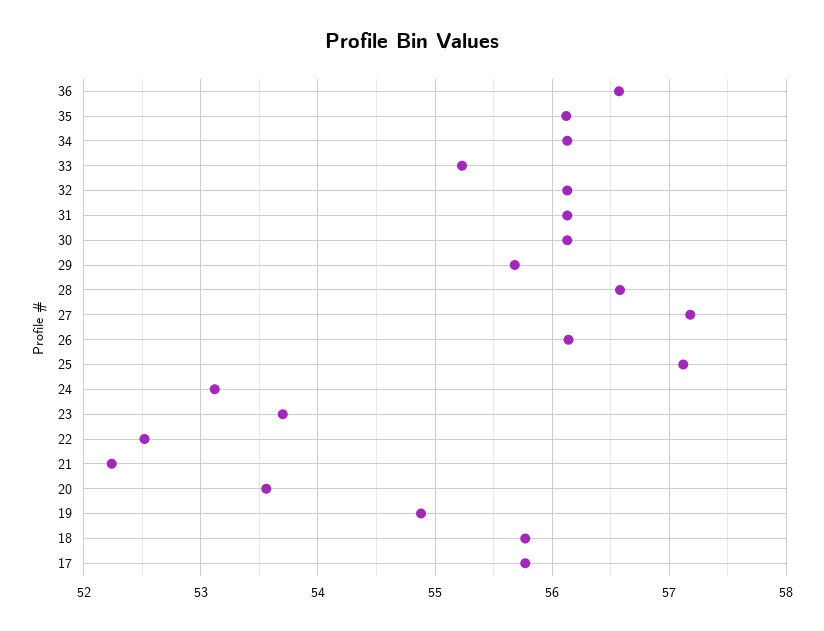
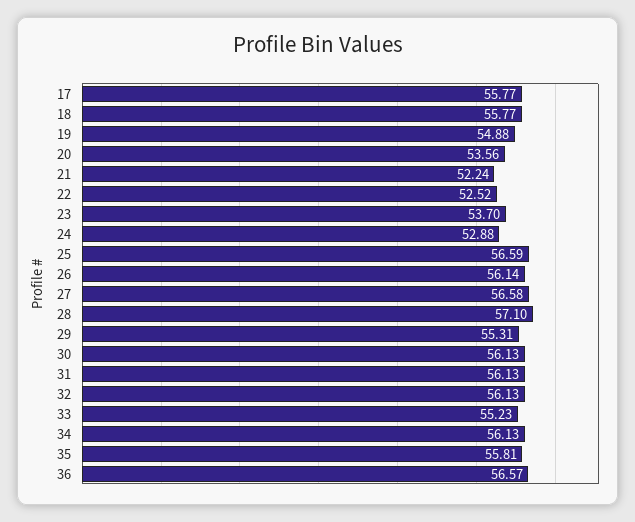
  {
    "36": 56.57,
-   "35": 56.1,
+   "35": 55.81,
    "34": 56.13,
    "33": 55.23,
    "32": 56.13,
    "31": 56.13,
    "30": 56.13,
-   "29": 55.7,
+   "29": 55.31,
-   "28": 56.6,
+   "28": 57.1,
-   "27": 57.2,
+   "27": 56.58,
    "26": 56.14,
-   "25": 57.1,
+   "25": 56.59,
-   "24": 53.1,
+   "24": 52.88,
    "23": 53.7,
    "22": 52.52,
    "21": 52.24,
    "20": 53.56,
    "19": 54.88,
    "18": 55.77,
    "17": 55.77
  }

